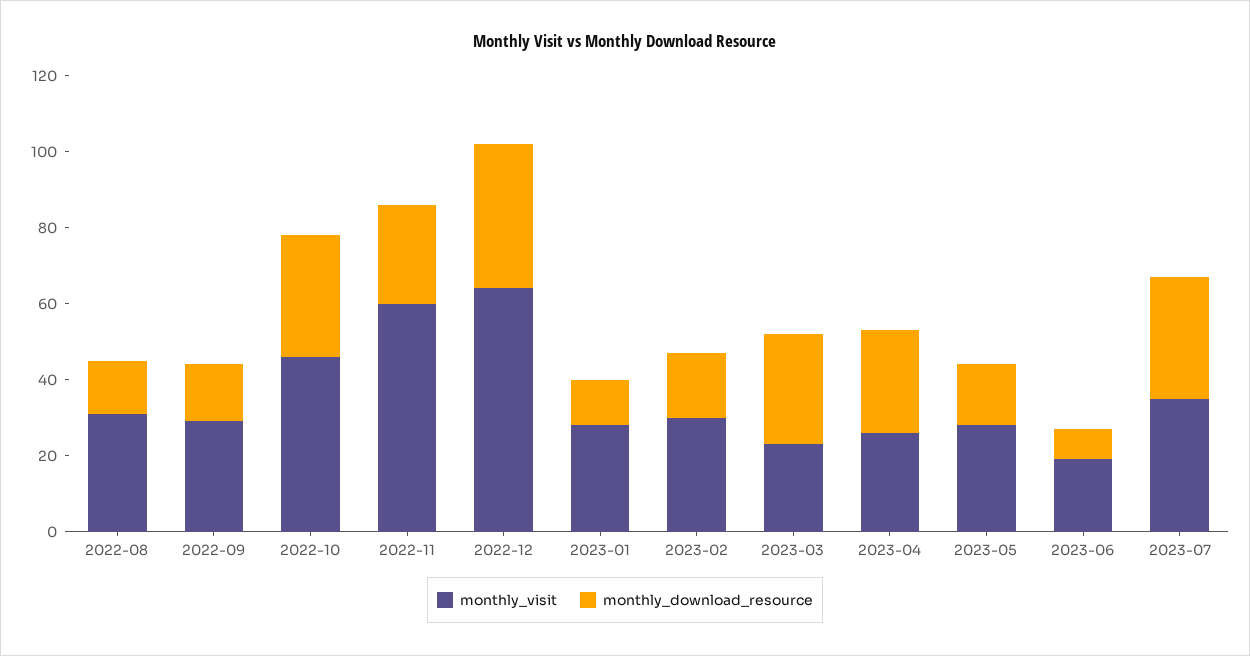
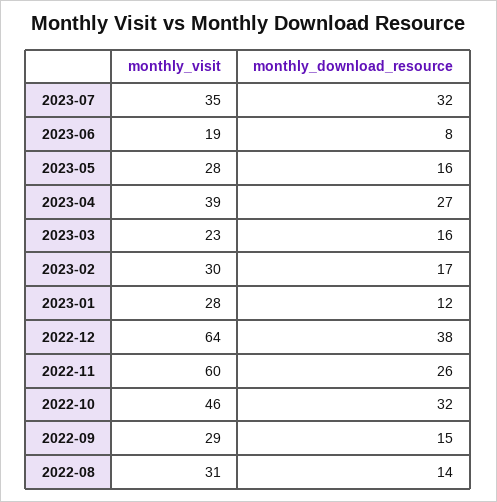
  {
    "monthly_visit": {
      "2022-08": 31,
      "2022-09": 29,
      "2022-10": 46,
      "2022-11": 60,
      "2022-12": 64,
      "2023-01": 28,
      "2023-02": 30,
      "2023-03": 23,
-     "2023-04": 25,
+     "2023-04": 39,
      "2023-05": 28,
      "2023-06": 19,
      "2023-07": 35
    },
    "monthly_download_resource": {
      "2022-08": 14,
      "2022-09": 15,
      "2022-10": 32,
      "2022-11": 26,
      "2022-12": 38,
      "2023-01": 12,
      "2023-02": 17,
-     "2023-03": 30,
+     "2023-03": 16,
      "2023-04": 27,
      "2023-05": 16,
      "2023-06": 8,
      "2023-07": 32
    }
  }

